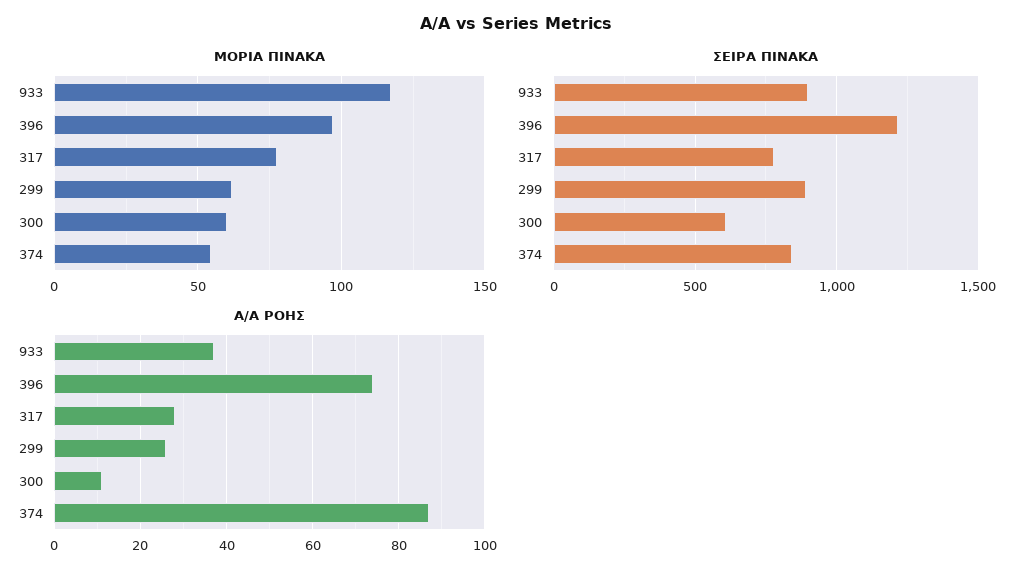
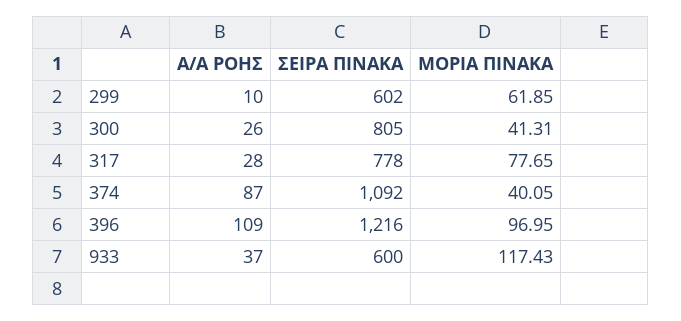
  {
    "ΜΟΡΙΑ ΠΙΝΑΚΑ": {
      "933": 117.43,
      "396": 96.95,
      "317": 77.65,
      "299": 61.85,
-     "300": 60,
+     "300": 41.31,
-     "374": 55
+     "374": 40.05
    },
    "ΣΕΙΡΑ ΠΙΝΑΚΑ": {
-     "933": 900,
+     "933": 600,
      "396": 1216,
      "317": 778,
-     "299": 900,
+     "299": 602,
-     "300": 600,
+     "300": 805,
-     "374": 850
+     "374": 1092
    },
    "Α/Α ΡΟΗΣ": {
      "933": 37,
-     "396": 75,
+     "396": 109,
      "317": 28,
-     "299": 25,
+     "299": 10,
-     "300": 10,
+     "300": 26,
      "374": 87
    }
  }

